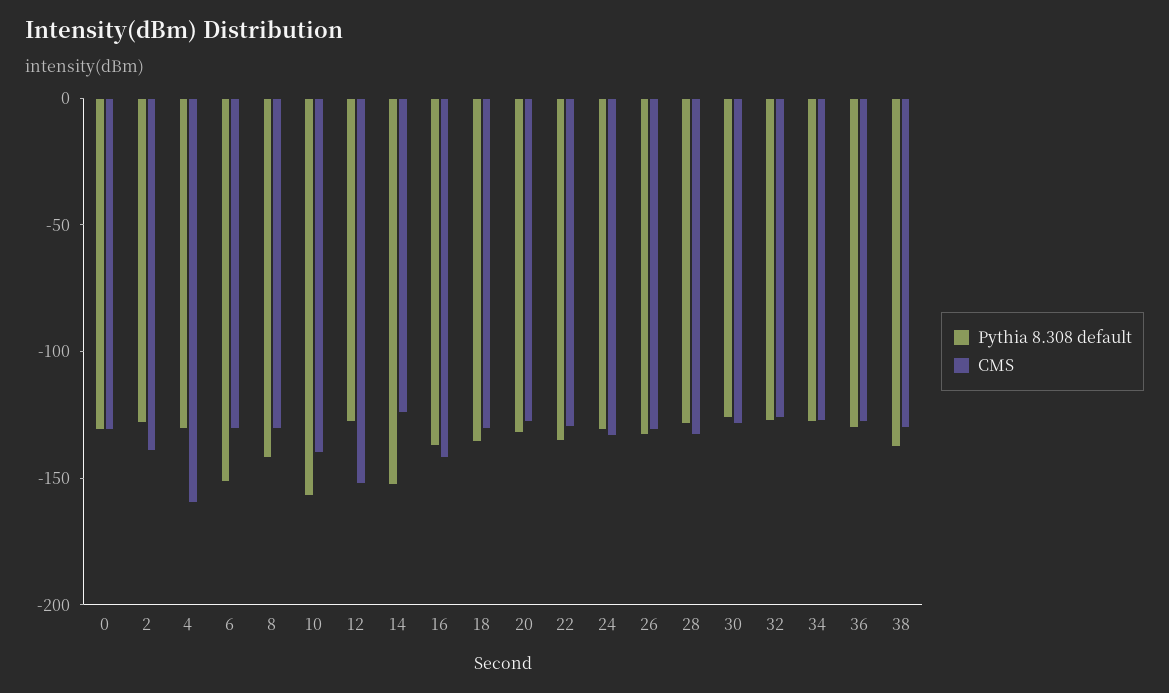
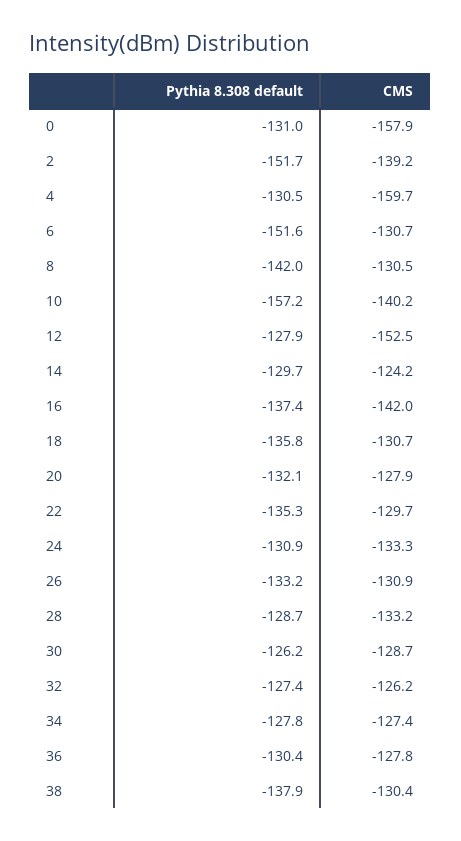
  {
    "Pythia 8.308 default": {
      "0": -131,
-     "2": -130,
+     "2": -151.7,
      "4": -130.5,
      "6": -151.6,
      "8": -142,
      "10": -157.2,
      "12": -127.9,
-     "14": -150,
+     "14": -129.7,
      "16": -137.4,
      "18": -135.8,
      "20": -132.1,
      "22": -135.3,
      "24": -130.9,
      "26": -133.2,
      "28": -128.7,
      "30": -126.2,
      "32": -127.4,
      "34": -127.8,
      "36": -130.4,
      "38": -137.9
    },
    "CMS": {
-     "0": -130,
+     "0": -157.9,
      "2": -139.2,
      "4": -159.7,
      "6": -130.7,
      "8": -130.5,
      "10": -140.2,
      "12": -152.5,
      "14": -124.2,
      "16": -142,
      "18": -130.7,
      "20": -127.9,
      "22": -129.7,
      "24": -133.3,
      "26": -130.9,
      "28": -133.2,
      "30": -128.7,
      "32": -126.2,
      "34": -127.4,
      "36": -127.8,
      "38": -130.4
    }
  }

